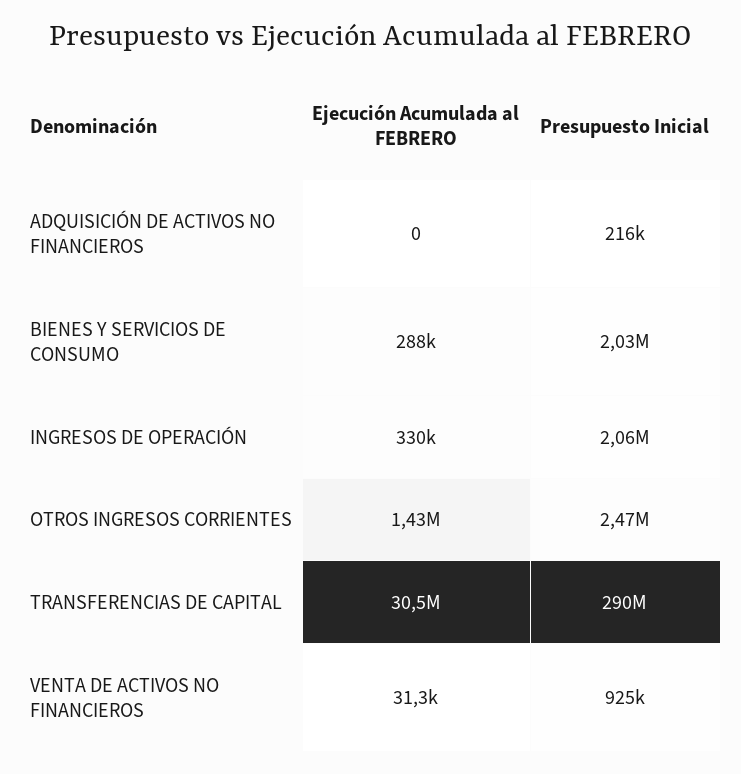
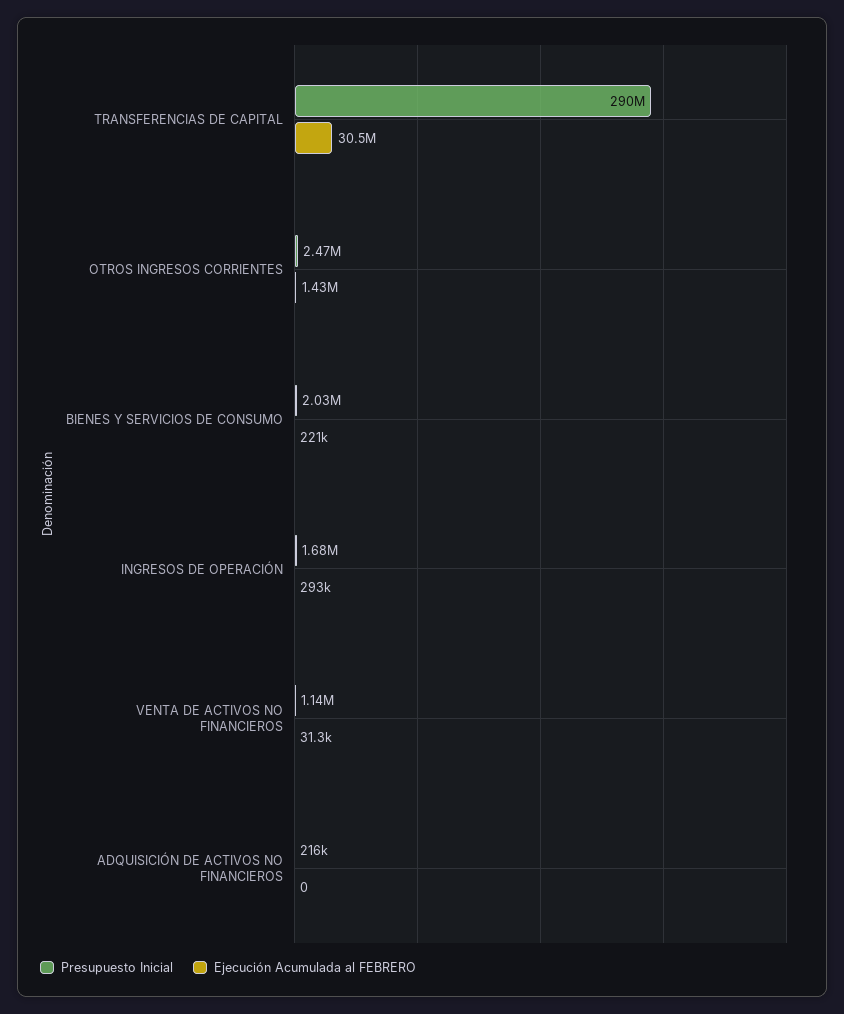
  {
    "Ejecución Acumulada al FEBRERO": {
      "ADQUISICIÓN DE ACTIVOS NO FINANCIEROS": 0,
-     "BIENES Y SERVICIOS DE CONSUMO": 288000,
+     "BIENES Y SERVICIOS DE CONSUMO": 221000,
-     "INGRESOS DE OPERACIÓN": 330000,
+     "INGRESOS DE OPERACIÓN": 293000,
      "OTROS INGRESOS CORRIENTES": 1430000,
      "TRANSFERENCIAS DE CAPITAL": 30500000,
      "VENTA DE ACTIVOS NO FINANCIEROS": 31300
    },
    "Presupuesto Inicial": {
      "ADQUISICIÓN DE ACTIVOS NO FINANCIEROS": 216000,
      "BIENES Y SERVICIOS DE CONSUMO": 2030000,
-     "INGRESOS DE OPERACIÓN": 2060000,
+     "INGRESOS DE OPERACIÓN": 1680000,
      "OTROS INGRESOS CORRIENTES": 2470000,
      "TRANSFERENCIAS DE CAPITAL": 290000000,
-     "VENTA DE ACTIVOS NO FINANCIEROS": 925000
+     "VENTA DE ACTIVOS NO FINANCIEROS": 1140000
    }
  }

